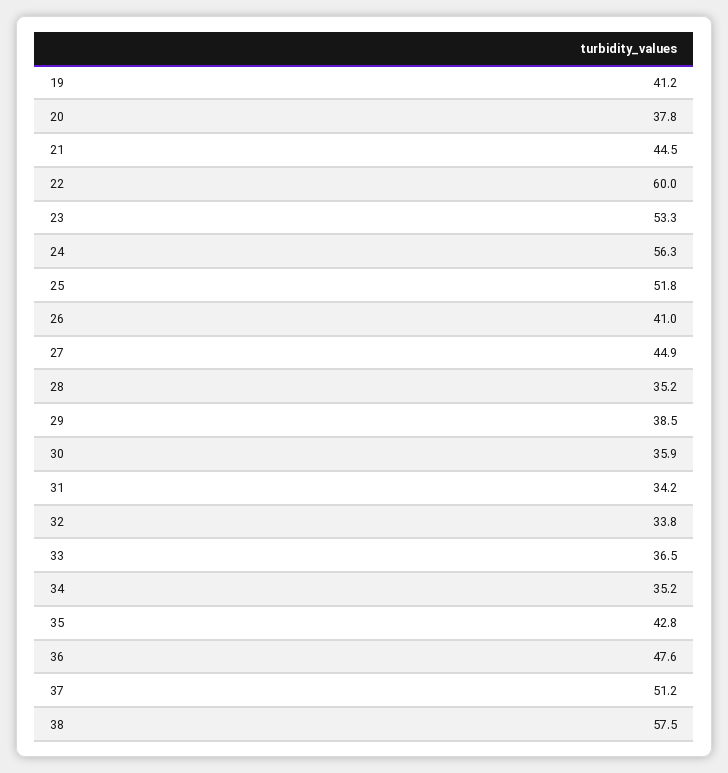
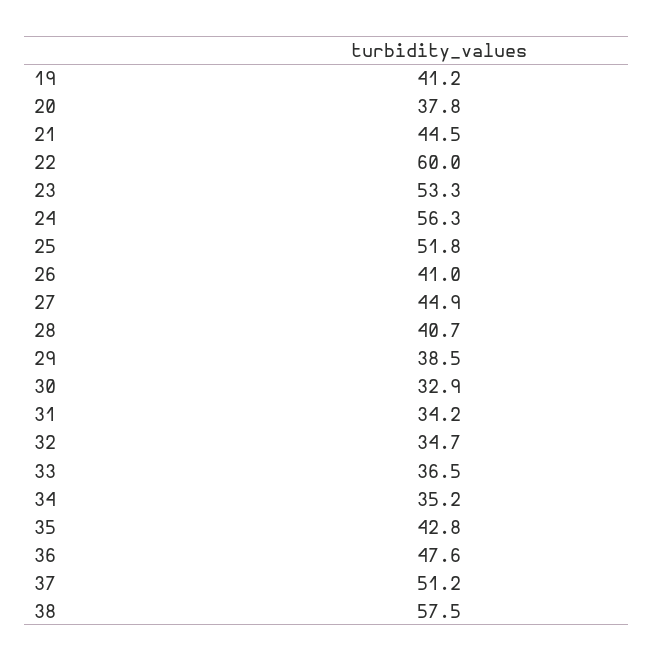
  {
    "19": 41.2,
    "20": 37.8,
    "21": 44.5,
    "22": 60,
    "23": 53.3,
    "24": 56.3,
    "25": 51.8,
    "26": 41,
    "27": 44.9,
-   "28": 35.2,
+   "28": 40.7,
    "29": 38.5,
-   "30": 35.9,
+   "30": 32.9,
    "31": 34.2,
-   "32": 33.8,
+   "32": 34.7,
    "33": 36.5,
    "34": 35.2,
    "35": 42.8,
    "36": 47.6,
    "37": 51.2,
    "38": 57.5
  }

